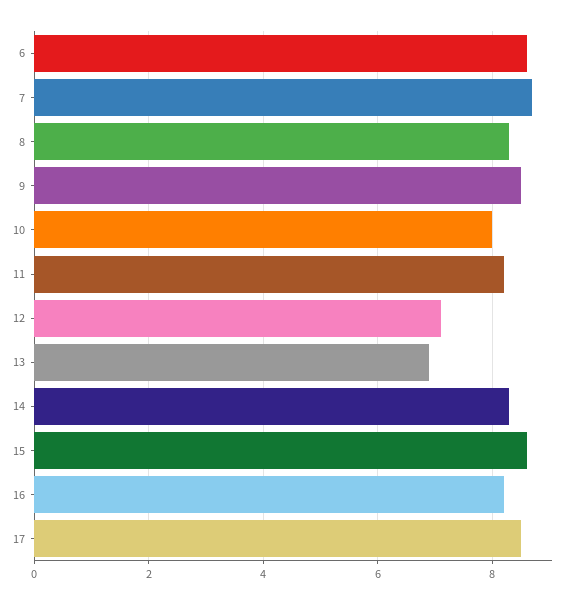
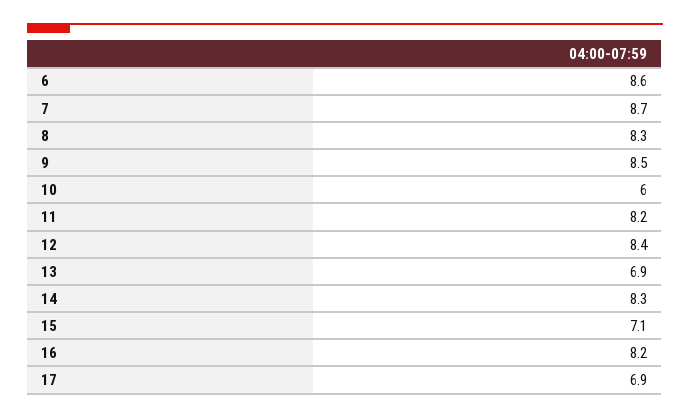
  {
    "6": 8.6,
    "7": 8.7,
    "8": 8.3,
    "9": 8.5,
-   "10": 8,
+   "10": 6,
    "11": 8.2,
-   "12": 7,
+   "12": 8.4,
    "13": 6.9,
    "14": 8.3,
-   "15": 8.5,
+   "15": 7.1,
    "16": 8.2,
-   "17": 8.5
+   "17": 6.9
  }

